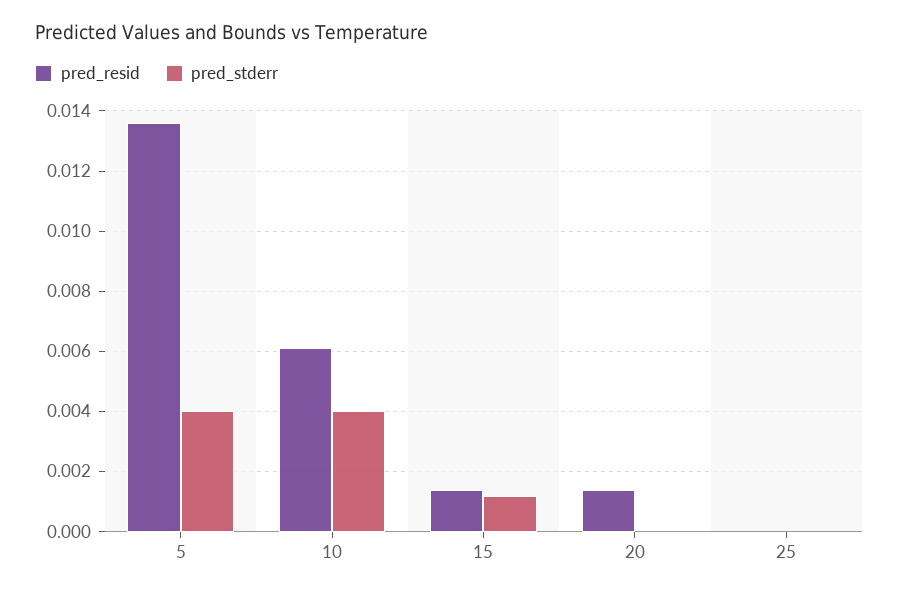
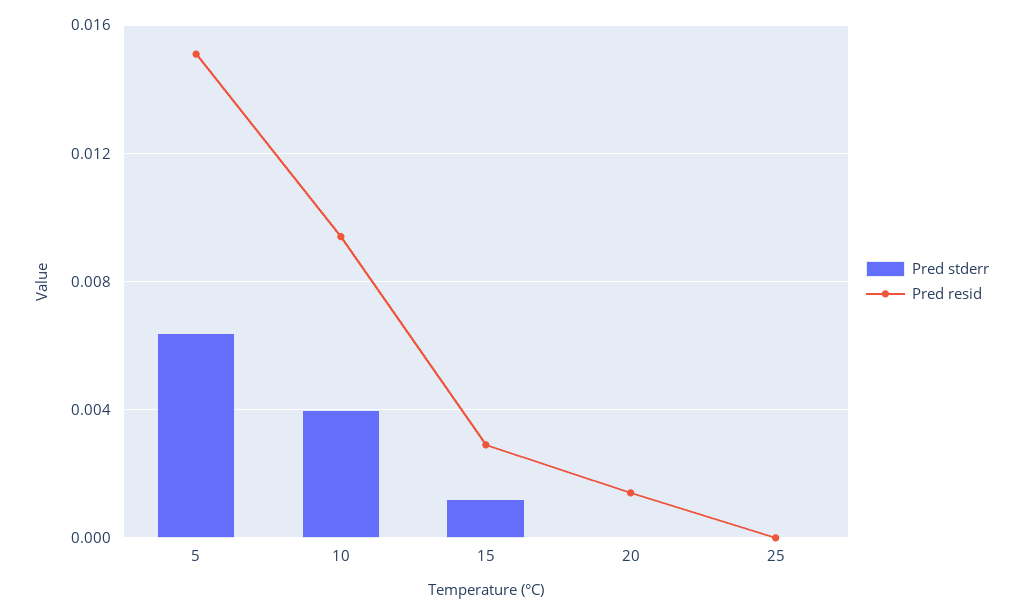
  {
    "pred_resid": {
-     "5": 0.0135,
+     "5": 0.015,
-     "10": 0.006,
+     "10": 0.0095,
-     "15": 0.0015,
+     "15": 0.003,
      "20": 0.0015,
      "25": 0
    },
    "pred_stderr": {
-     "5": 0.004,
+     "5": 0.0065,
      "10": 0.004,
      "15": 0.001,
      "20": 0,
      "25": 0
    }
  }

